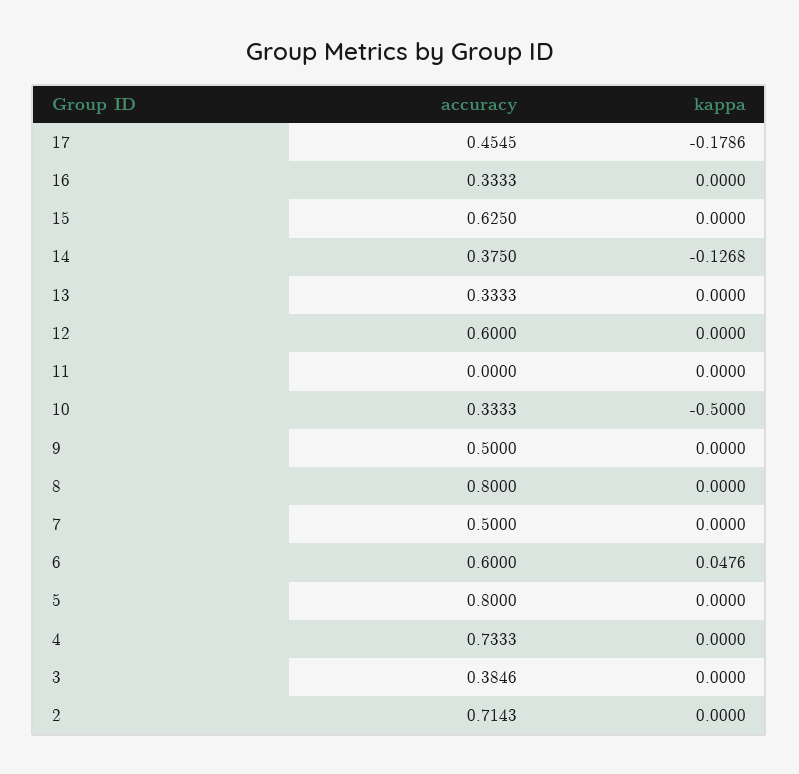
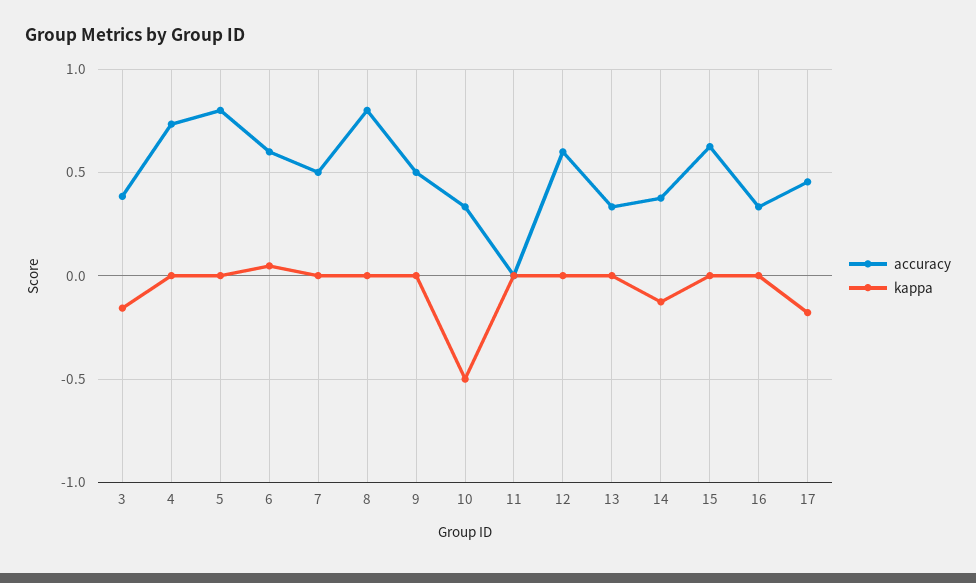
  {
    "accuracy": {
      "17": 0.4545,
      "16": 0.3333,
      "15": 0.625,
      "14": 0.375,
      "13": 0.3333,
      "12": 0.6,
      "11": 0,
      "10": 0.3333,
      "9": 0.5,
      "8": 0.8,
      "7": 0.5,
      "6": 0.6,
      "5": 0.8,
      "4": 0.7333,
-     "3": 0.3846,
+     "3": 0.3846
-     "2": 0.7143
    },
    "kappa": {
      "17": -0.1786,
      "16": 0,
      "15": 0,
      "14": -0.1268,
      "13": 0,
      "12": 0,
      "11": 0,
      "10": -0.5,
      "9": 0,
      "8": 0,
      "7": 0,
      "6": 0.0476,
      "5": 0,
      "4": 0,
-     "3": 0,
+     "3": -0.15
-     "2": 0
    }
  }

